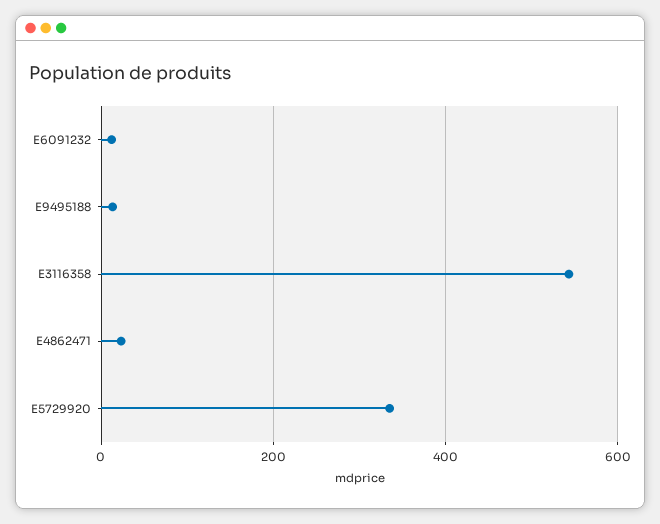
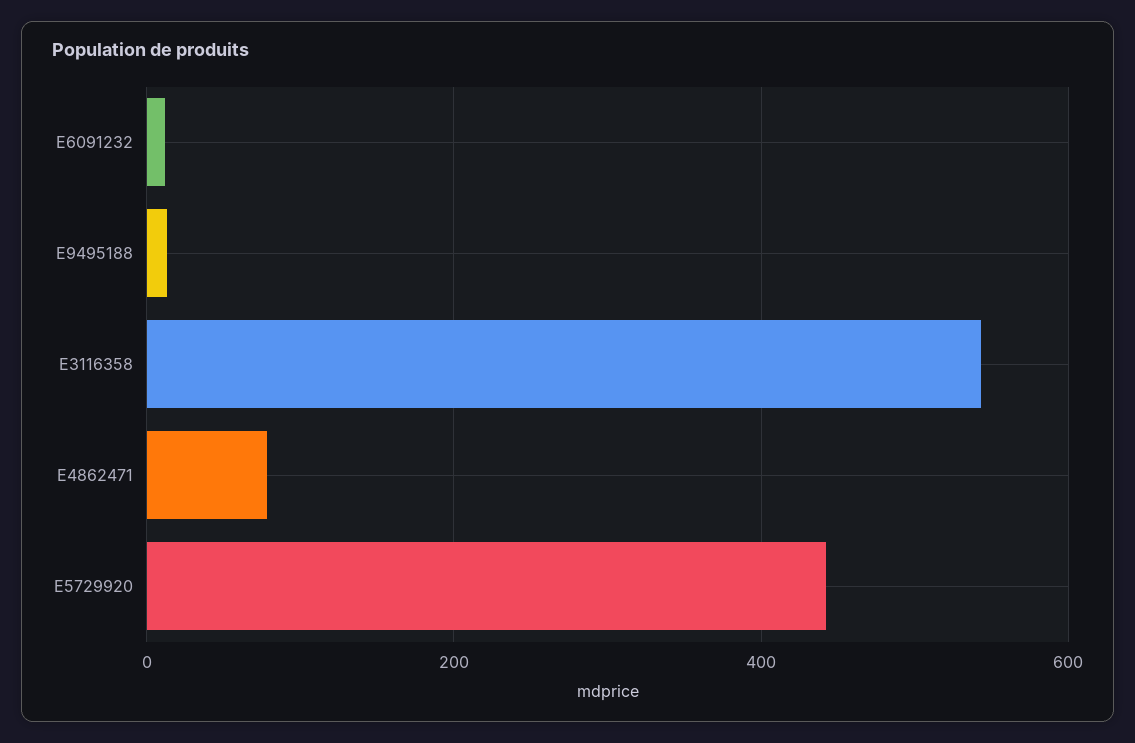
  {
    "E6091232": 20,
    "E9495188": 20,
    "E3116358": 540,
-   "E4862471": 20,
+   "E4862471": 80,
-   "E5729920": 340
+   "E5729920": 440
  }

